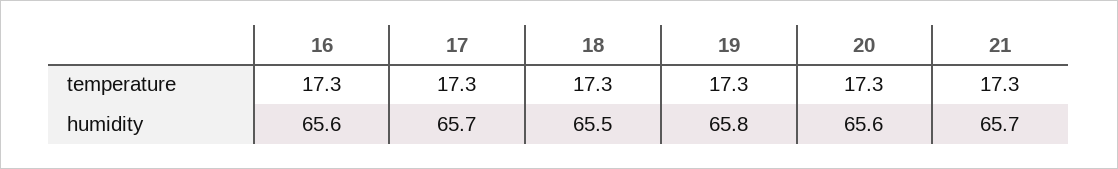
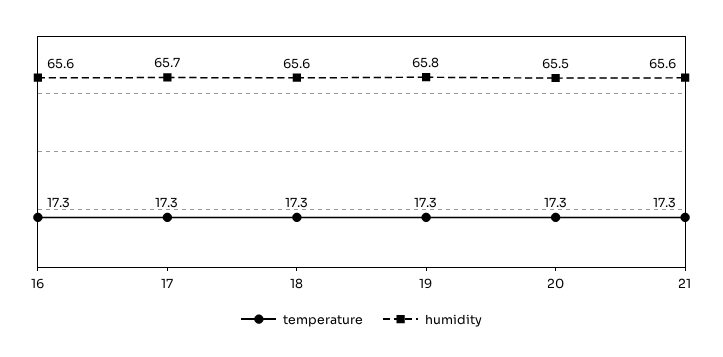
  {
    "temperature": {
      "16": 17.3,
      "17": 17.3,
      "18": 17.3,
      "19": 17.3,
      "20": 17.3,
      "21": 17.3
    },
    "humidity": {
      "16": 65.6,
      "17": 65.7,
-     "18": 65.5,
+     "18": 65.6,
      "19": 65.8,
-     "20": 65.6,
+     "20": 65.5,
-     "21": 65.7
+     "21": 65.6
    }
  }

